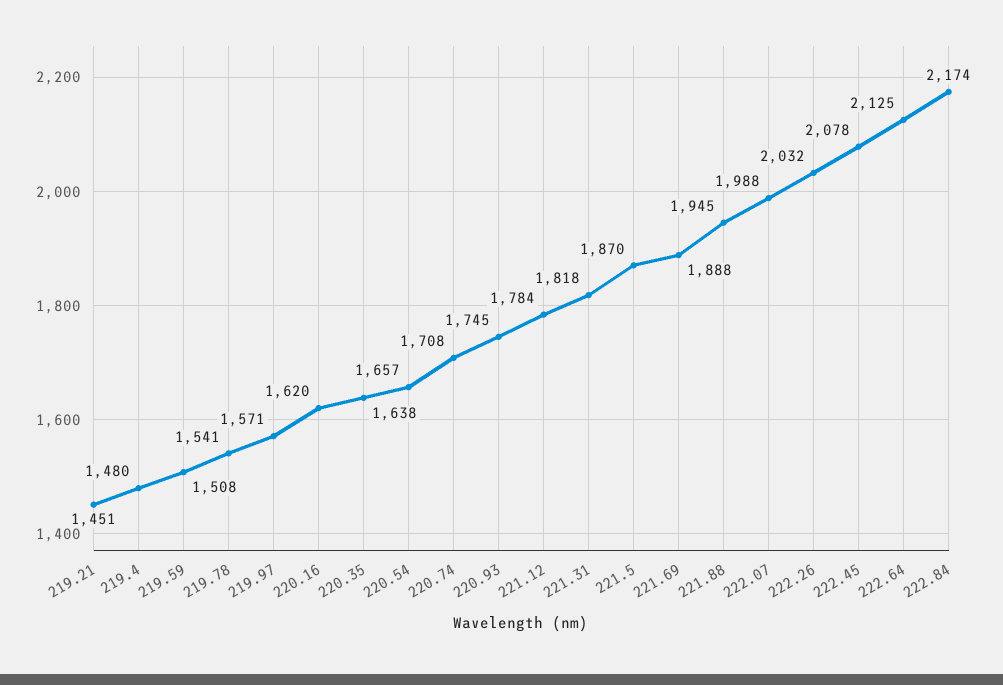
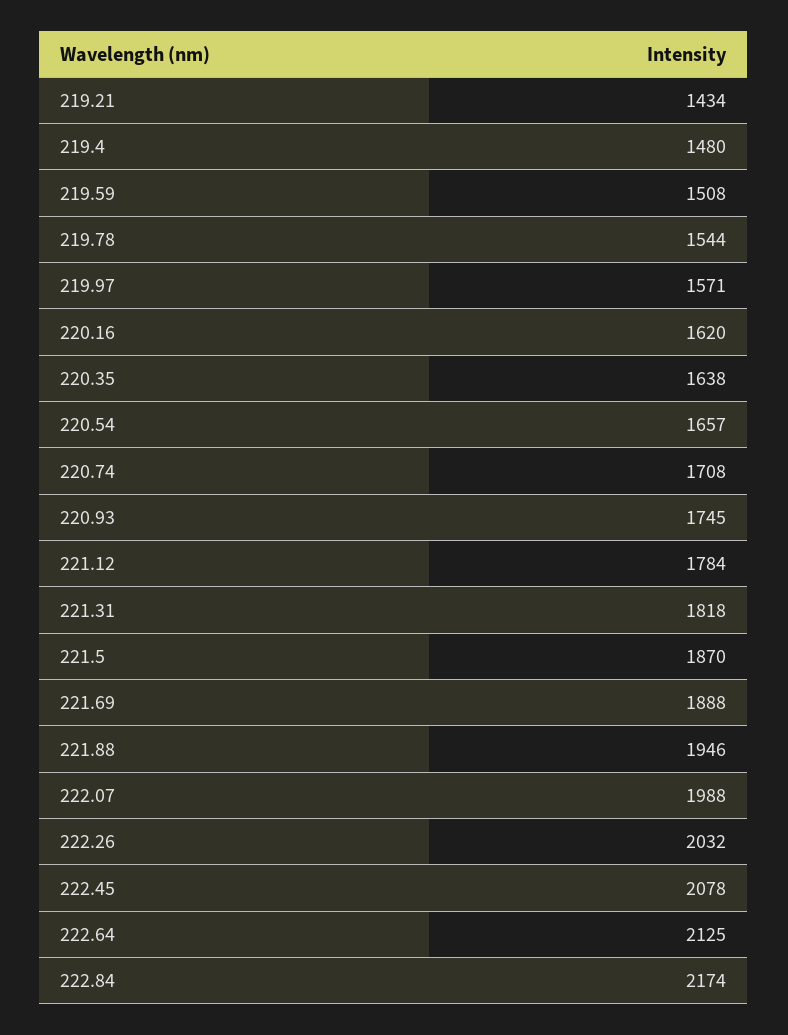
  {
-   "219.21": 1451,
+   "219.21": 1434,
    "219.4": 1480,
    "219.59": 1508,
-   "219.78": 1541,
+   "219.78": 1544,
    "219.97": 1571,
    "220.16": 1620,
    "220.35": 1638,
    "220.54": 1657,
    "220.74": 1708,
    "220.93": 1745,
    "221.12": 1784,
    "221.31": 1818,
    "221.5": 1870,
    "221.69": 1888,
-   "221.88": 1945,
+   "221.88": 1946,
    "222.07": 1988,
    "222.26": 2032,
    "222.45": 2078,
    "222.64": 2125,
    "222.84": 2174
  }

